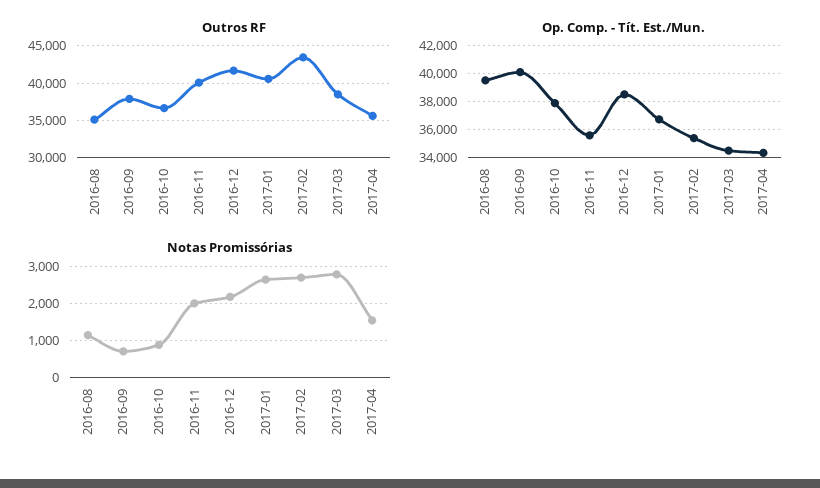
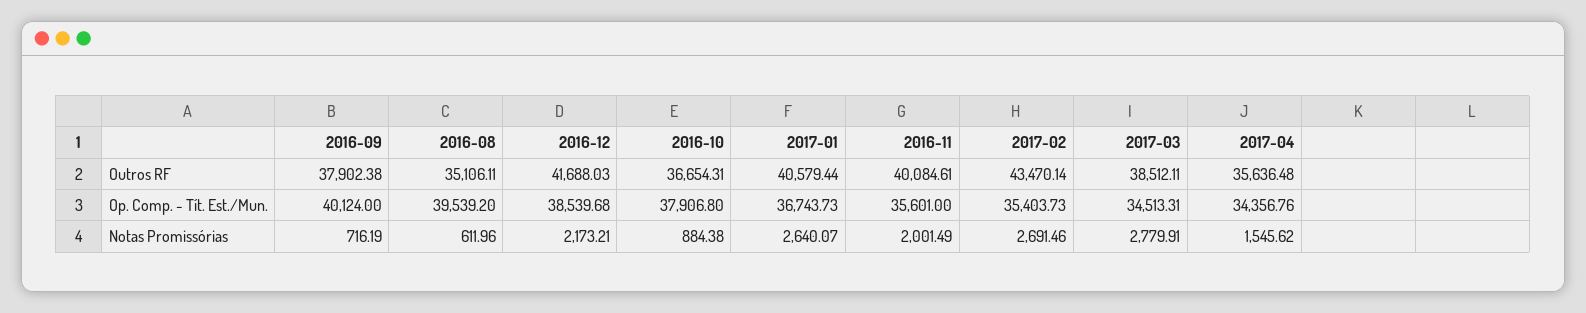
  {
    "Outros RF": {
      "2016-08": 35106.11,
      "2016-09": 37902.38,
      "2016-10": 36654.31,
      "2016-11": 40084.61,
      "2016-12": 41688.03,
      "2017-01": 40579.44,
      "2017-02": 43470.14,
      "2017-03": 38512.11,
      "2017-04": 35636.48
    },
    "Op. Comp. - Tít. Est./Mun.": {
      "2016-08": 39539.2,
      "2016-09": 40124,
      "2016-10": 37906.8,
      "2016-11": 35601,
      "2016-12": 38539.68,
      "2017-01": 36743.73,
      "2017-02": 35403.73,
      "2017-03": 34513.31,
      "2017-04": 34356.76
    },
    "Notas Promissórias": {
-     "2016-08": 1200,
+     "2016-08": 611.96,
      "2016-09": 716.19,
      "2016-10": 884.38,
      "2016-11": 2001.49,
      "2016-12": 2173.21,
      "2017-01": 2640.07,
      "2017-02": 2691.46,
      "2017-03": 2779.91,
      "2017-04": 1545.62
    }
  }

